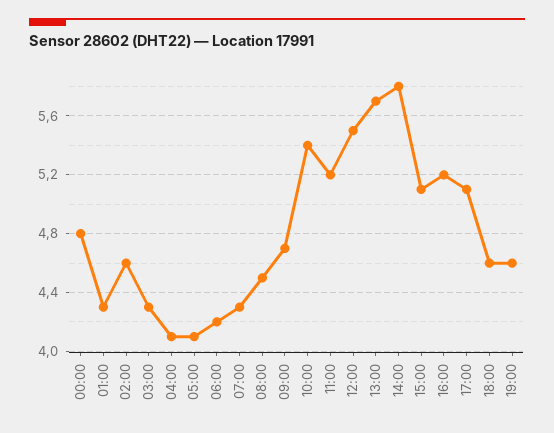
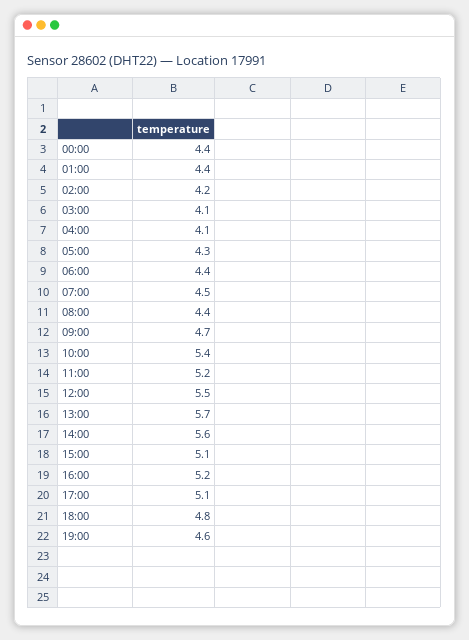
  {
-   "00:00": 4.8,
+   "00:00": 4.4,
-   "01:00": 4.3,
+   "01:00": 4.4,
-   "02:00": 4.6,
+   "02:00": 4.2,
-   "03:00": 4.3,
+   "03:00": 4.1,
    "04:00": 4.1,
-   "05:00": 4.1,
+   "05:00": 4.3,
-   "06:00": 4.2,
+   "06:00": 4.4,
-   "07:00": 4.3,
+   "07:00": 4.5,
-   "08:00": 4.5,
+   "08:00": 4.4,
    "09:00": 4.7,
    "10:00": 5.4,
    "11:00": 5.2,
    "12:00": 5.5,
    "13:00": 5.7,
-   "14:00": 5.8,
+   "14:00": 5.6,
    "15:00": 5.1,
    "16:00": 5.2,
    "17:00": 5.1,
-   "18:00": 4.6,
+   "18:00": 4.8,
    "19:00": 4.6
  }

